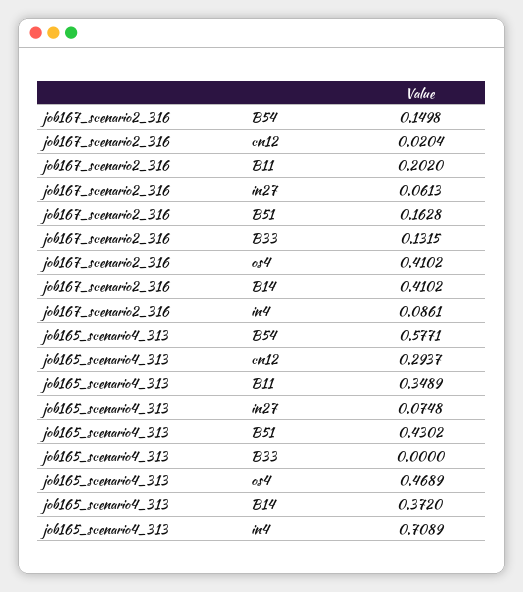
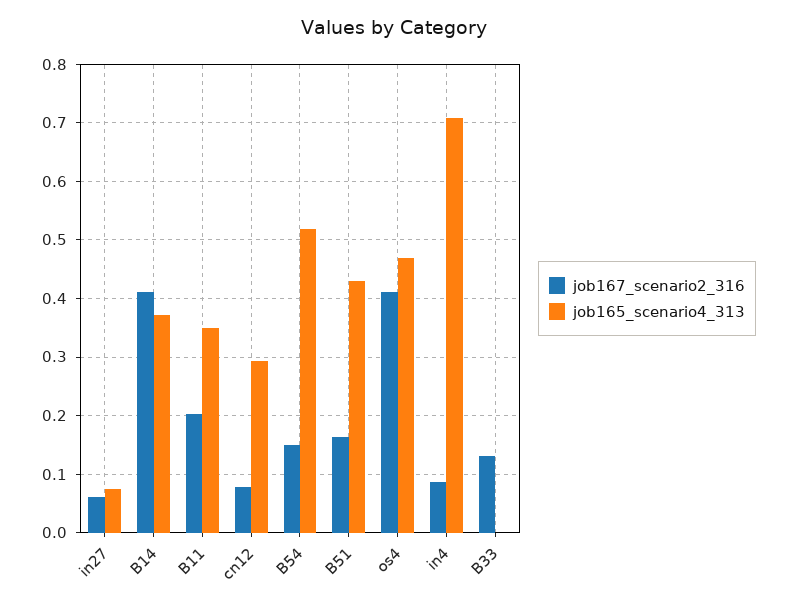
  {
    "job167_scenario2_316": {
      "B54": 0.1498,
-     "cn12": 0.0204,
+     "cn12": 0.08,
      "B11": 0.202,
      "in27": 0.0613,
      "B51": 0.1628,
      "B33": 0.1315,
      "os4": 0.4102,
      "B14": 0.4102,
      "in4": 0.0861
    },
    "job165_scenario4_313": {
-     "B54": 0.5771,
+     "B54": 0.52,
      "cn12": 0.2937,
      "B11": 0.3489,
      "in27": 0.0748,
      "B51": 0.4302,
      "B33": 0,
      "os4": 0.4689,
      "B14": 0.372,
      "in4": 0.7089
    }
  }

